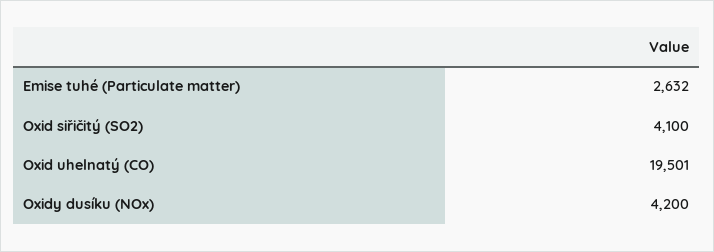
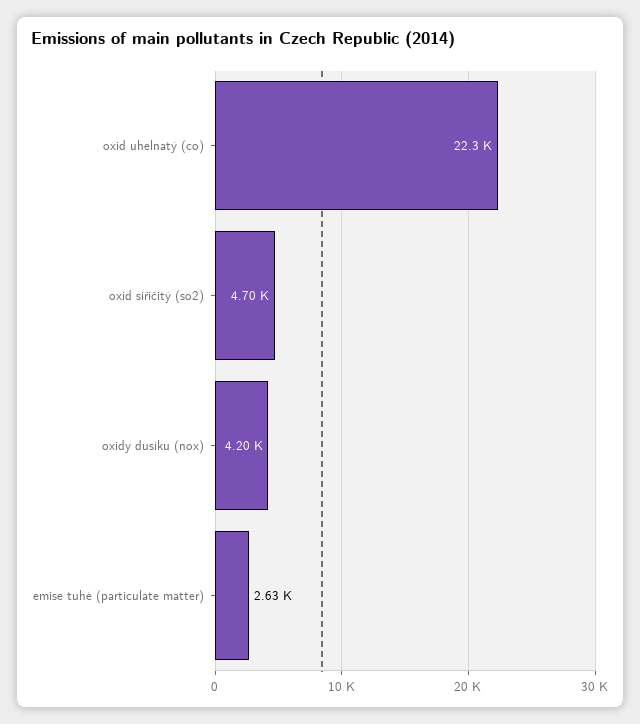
  {
    "Emise tuhé (Particulate matter)": 2632,
-   "Oxid siřičitý (SO2)": 4100,
+   "Oxid siřičitý (SO2)": 4700,
-   "Oxid uhelnatý (CO)": 19501,
+   "Oxid uhelnatý (CO)": 22300,
    "Oxidy dusíku (NOx)": 4200
  }

